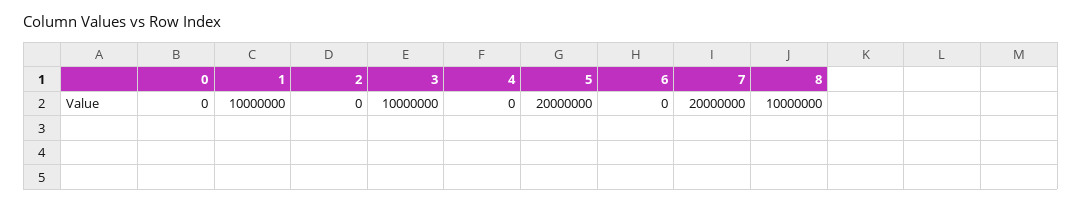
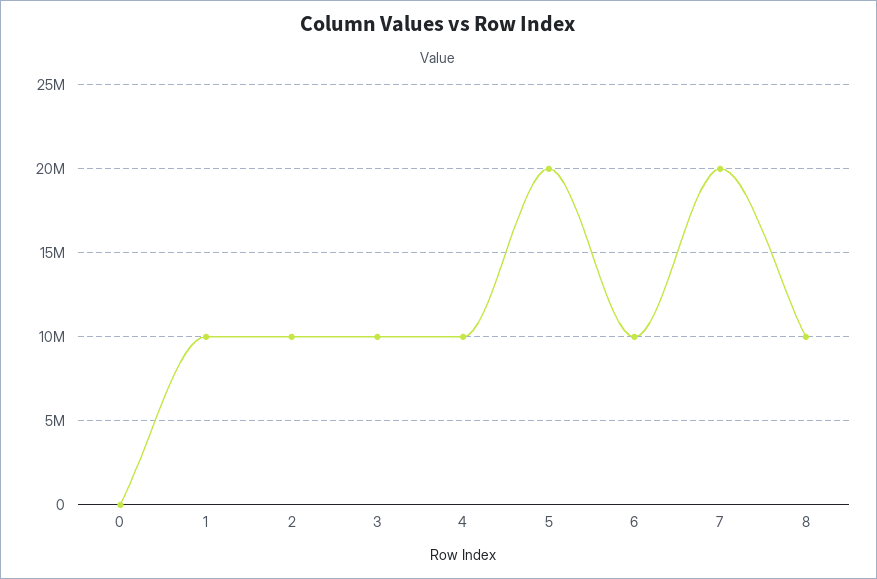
  {
    "0": 0,
    "1": 10000000,
-   "2": 0,
+   "2": 10000000,
    "3": 10000000,
-   "4": 0,
+   "4": 10000000,
    "5": 20000000,
-   "6": 0,
+   "6": 10000000,
    "7": 20000000,
    "8": 10000000
  }

